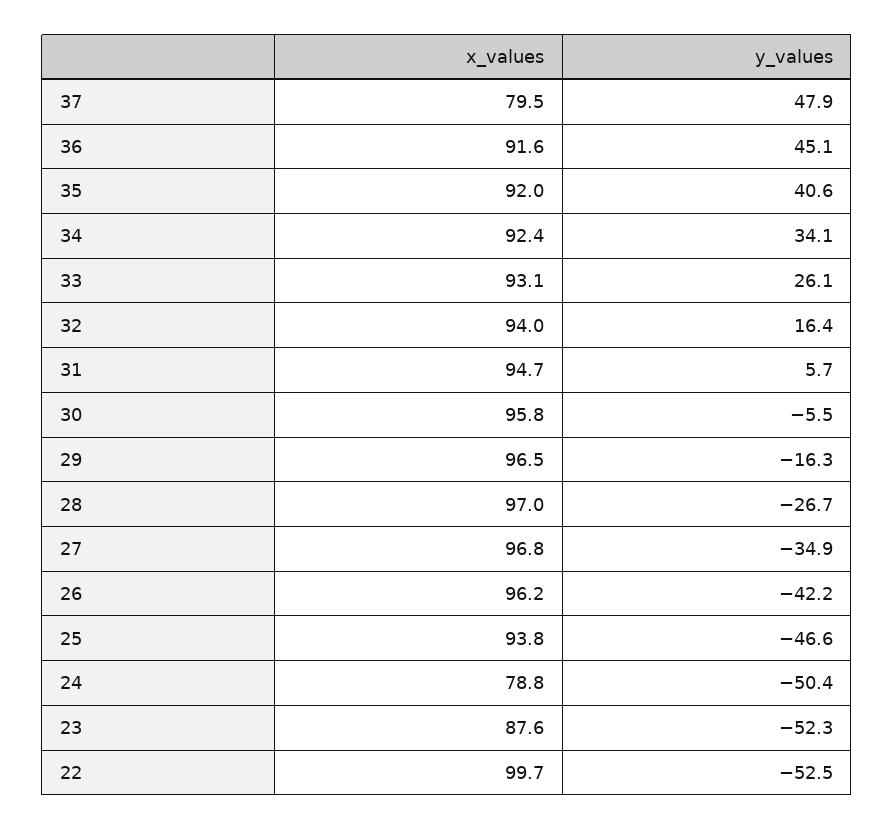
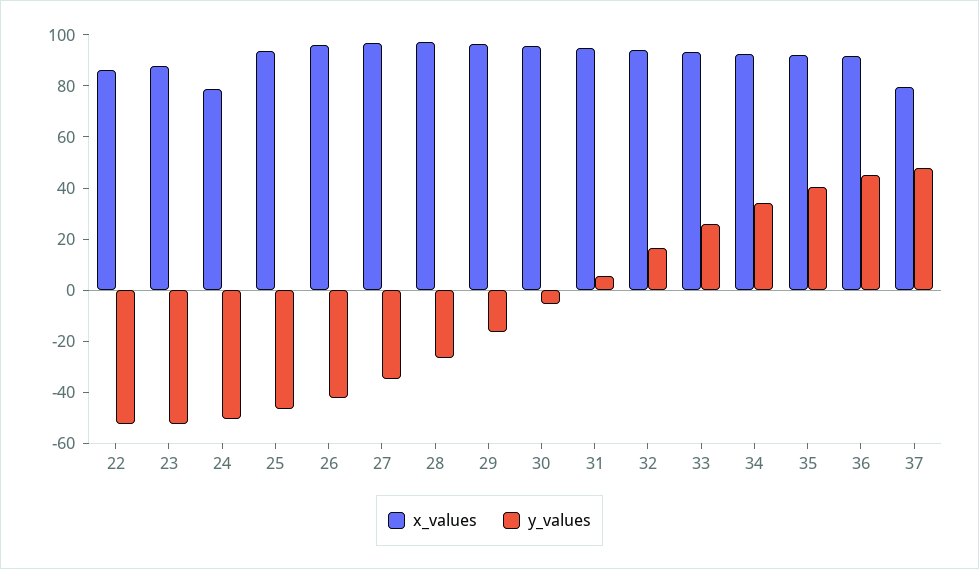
  {
    "x_values": {
      "37": 79.5,
      "36": 91.6,
      "35": 92,
      "34": 92.4,
      "33": 93.1,
      "32": 94,
      "31": 94.7,
      "30": 95.8,
      "29": 96.5,
      "28": 97,
      "27": 96.8,
      "26": 96.2,
      "25": 93.8,
      "24": 78.8,
      "23": 87.6,
-     "22": 99.7
+     "22": 85
    },
    "y_values": {
      "37": 47.9,
      "36": 45.1,
      "35": 40.6,
      "34": 34.1,
      "33": 26.1,
      "32": 16.4,
      "31": 5.7,
      "30": -5.5,
      "29": -16.3,
      "28": -26.7,
      "27": -34.9,
      "26": -42.2,
      "25": -46.6,
      "24": -50.4,
      "23": -52.3,
      "22": -52.5
    }
  }

